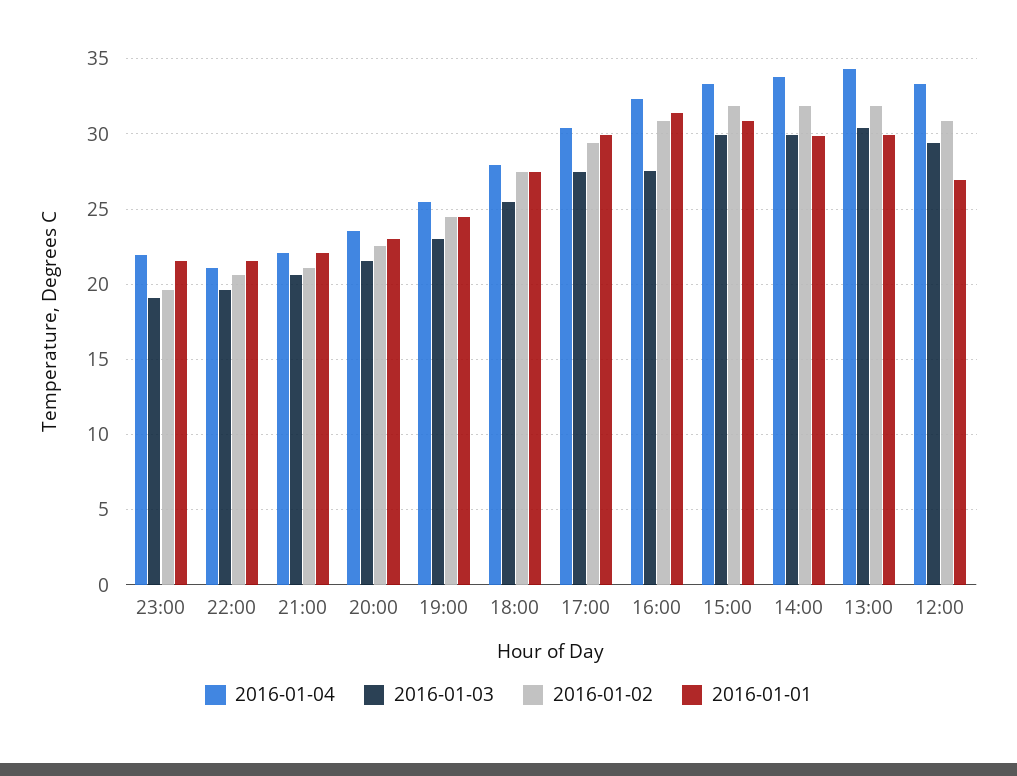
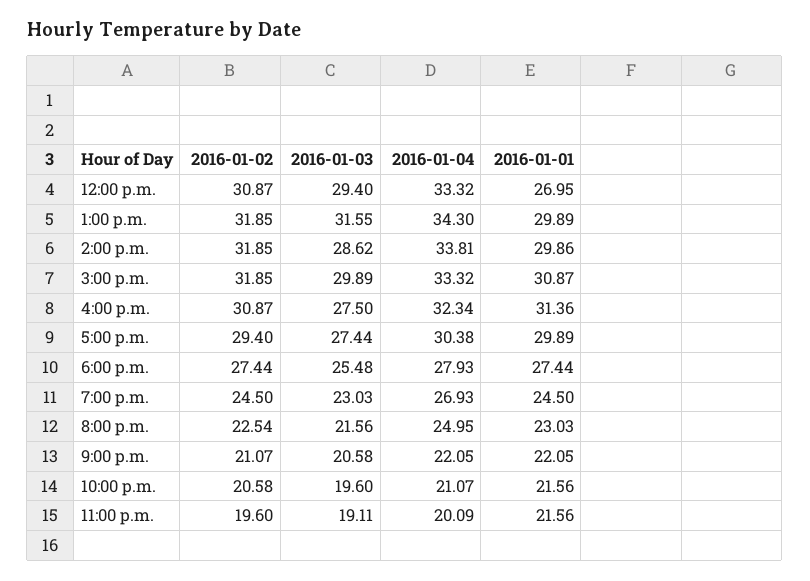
  {
    "2016-01-04": {
-     "23:00": 22,
+     "23:00": 20.09,
      "22:00": 21.07,
      "21:00": 22.05,
-     "20:00": 23.5,
+     "20:00": 24.95,
-     "19:00": 25.5,
+     "19:00": 26.93,
      "18:00": 27.93,
      "17:00": 30.38,
      "16:00": 32.34,
      "15:00": 33.32,
      "14:00": 33.81,
      "13:00": 34.3,
      "12:00": 33.32
    },
    "2016-01-03": {
      "23:00": 19.11,
      "22:00": 19.6,
      "21:00": 20.58,
      "20:00": 21.56,
      "19:00": 23.03,
      "18:00": 25.48,
      "17:00": 27.44,
      "16:00": 27.5,
      "15:00": 29.89,
-     "14:00": 30,
+     "14:00": 28.62,
-     "13:00": 30.5,
+     "13:00": 31.55,
      "12:00": 29.4
    },
    "2016-01-02": {
      "23:00": 19.6,
      "22:00": 20.58,
      "21:00": 21.07,
      "20:00": 22.54,
      "19:00": 24.5,
      "18:00": 27.44,
      "17:00": 29.4,
      "16:00": 30.87,
      "15:00": 31.85,
      "14:00": 31.85,
      "13:00": 31.85,
      "12:00": 30.87
    },
    "2016-01-01": {
      "23:00": 21.56,
      "22:00": 21.56,
      "21:00": 22.05,
      "20:00": 23.03,
      "19:00": 24.5,
      "18:00": 27.44,
      "17:00": 29.89,
      "16:00": 31.36,
      "15:00": 30.87,
      "14:00": 29.86,
      "13:00": 29.89,
      "12:00": 26.95
    }
  }

